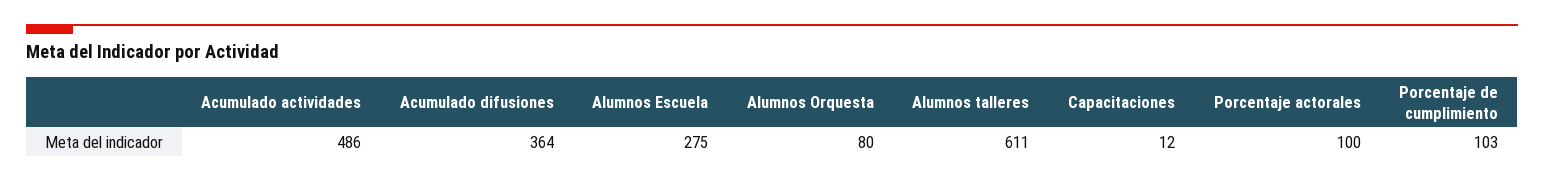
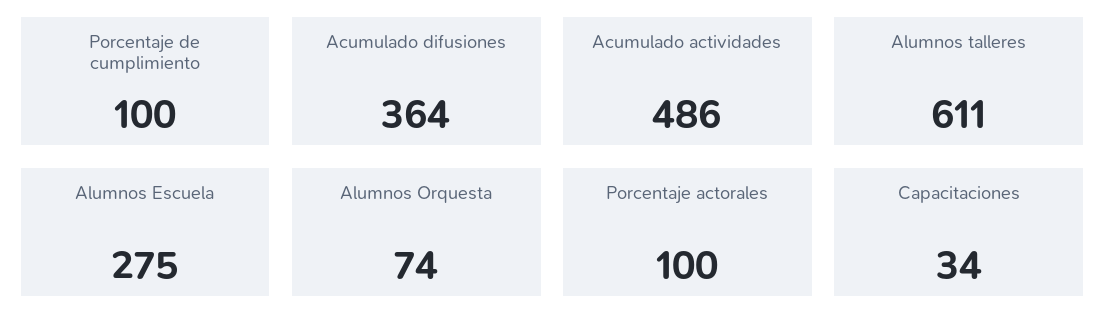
  {
    "Acumulado actividades": 486,
    "Acumulado difusiones": 364,
    "Alumnos Escuela": 275,
-   "Alumnos Orquesta": 80,
+   "Alumnos Orquesta": 74,
    "Alumnos talleres": 611,
-   "Capacitaciones": 12,
+   "Capacitaciones": 34,
    "Porcentaje actorales": 100,
-   "Porcentaje de cumplimiento": 103
+   "Porcentaje de cumplimiento": 100
  }

